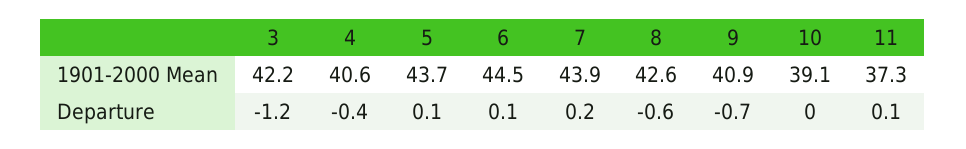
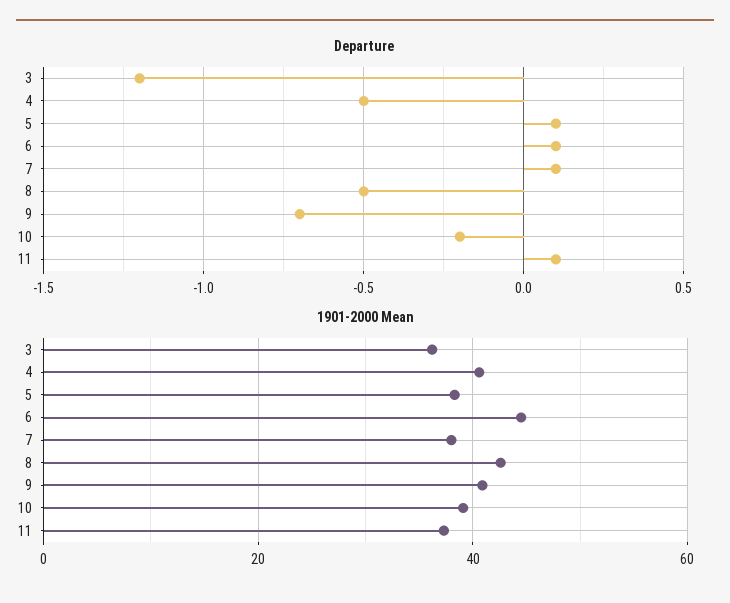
  {
    "1901-2000 Mean": {
-     "3": 42.2,
+     "3": 36,
      "4": 40.6,
-     "5": 43.7,
+     "5": 38,
      "6": 44.5,
-     "7": 43.9,
+     "7": 38,
      "8": 42.6,
      "9": 40.9,
      "10": 39.1,
      "11": 37.3
    },
    "Departure": {
      "3": -1.2,
-     "4": -0.4,
+     "4": -0.5,
      "5": 0.1,
      "6": 0.1,
-     "7": 0.2,
+     "7": 0.1,
-     "8": -0.6,
+     "8": -0.5,
      "9": -0.7,
-     "10": 0,
+     "10": -0.2,
      "11": 0.1
    }
  }

